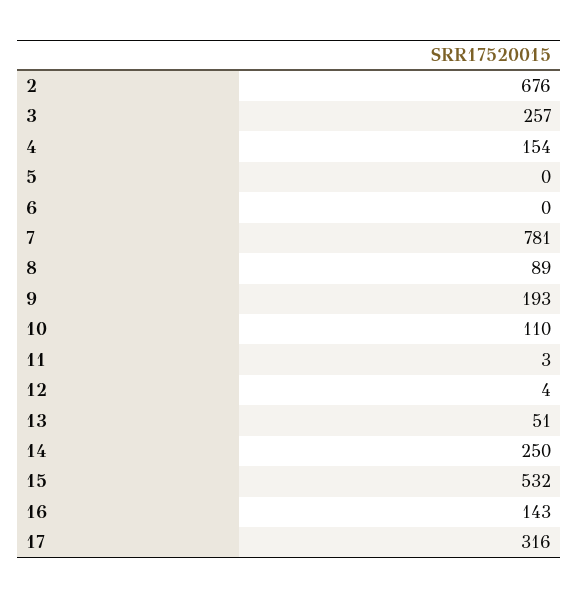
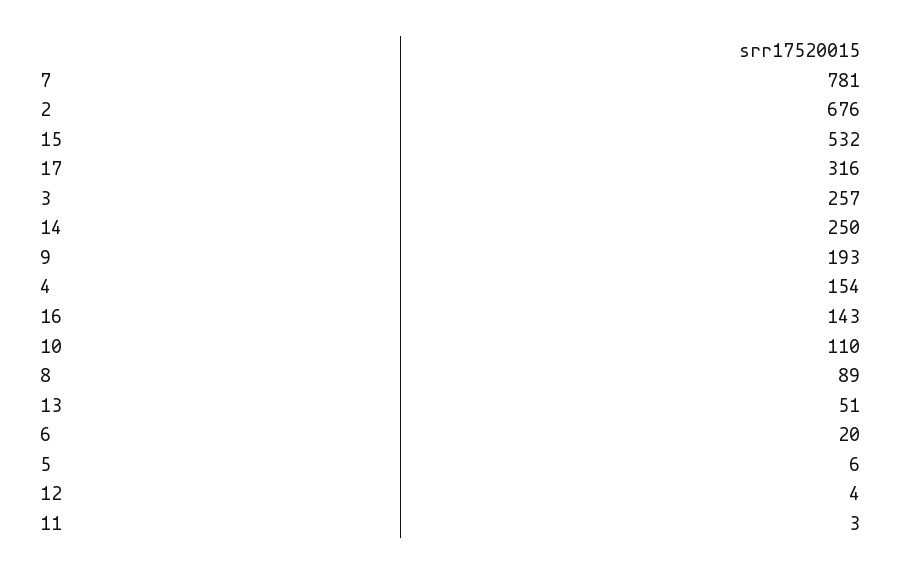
  {
    "2": 676,
    "3": 257,
    "4": 154,
-   "5": 0,
+   "5": 6,
-   "6": 0,
+   "6": 20,
    "7": 781,
    "8": 89,
    "9": 193,
    "10": 110,
    "11": 3,
    "12": 4,
    "13": 51,
    "14": 250,
    "15": 532,
    "16": 143,
    "17": 316
  }

